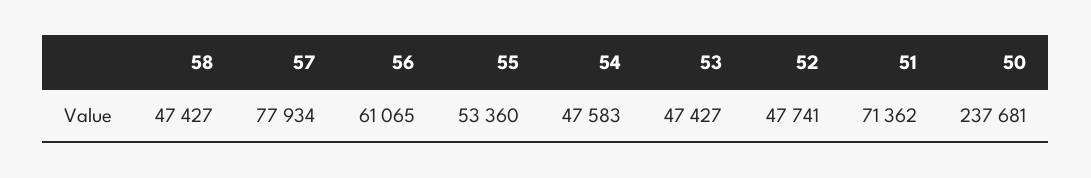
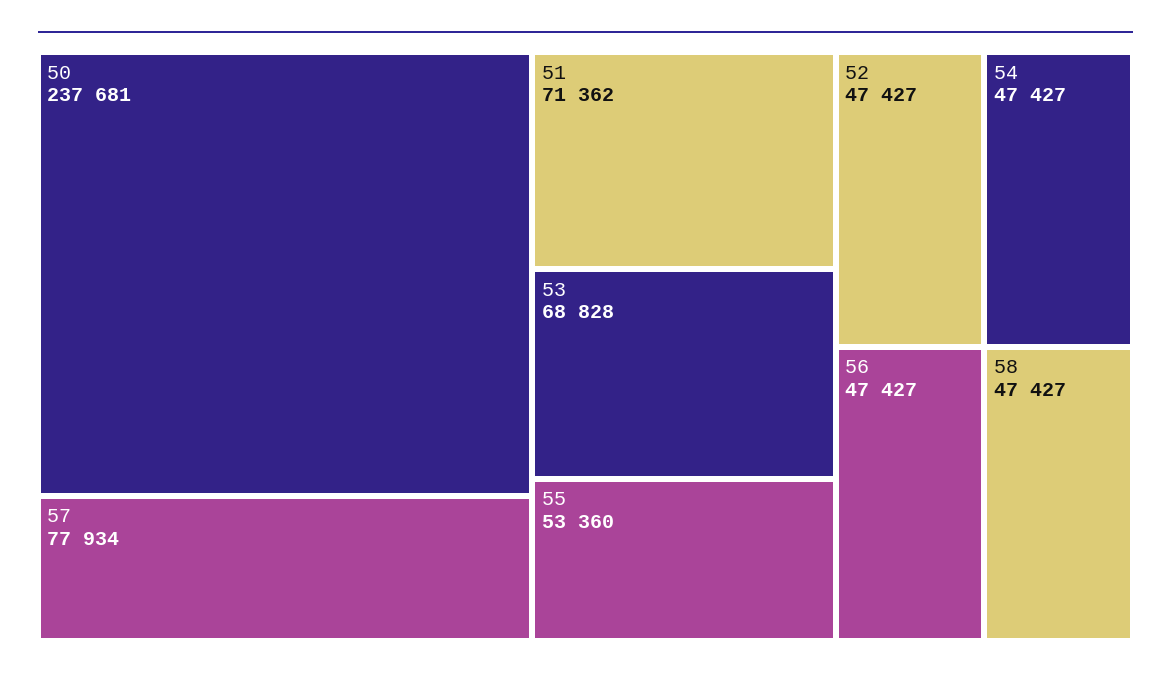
  {
    "58": 47427,
    "57": 77934,
-   "56": 61065,
+   "56": 47427,
    "55": 53360,
-   "54": 47583,
+   "54": 47427,
-   "53": 47427,
+   "53": 68828,
-   "52": 47741,
+   "52": 47427,
    "51": 71362,
    "50": 237681
  }

